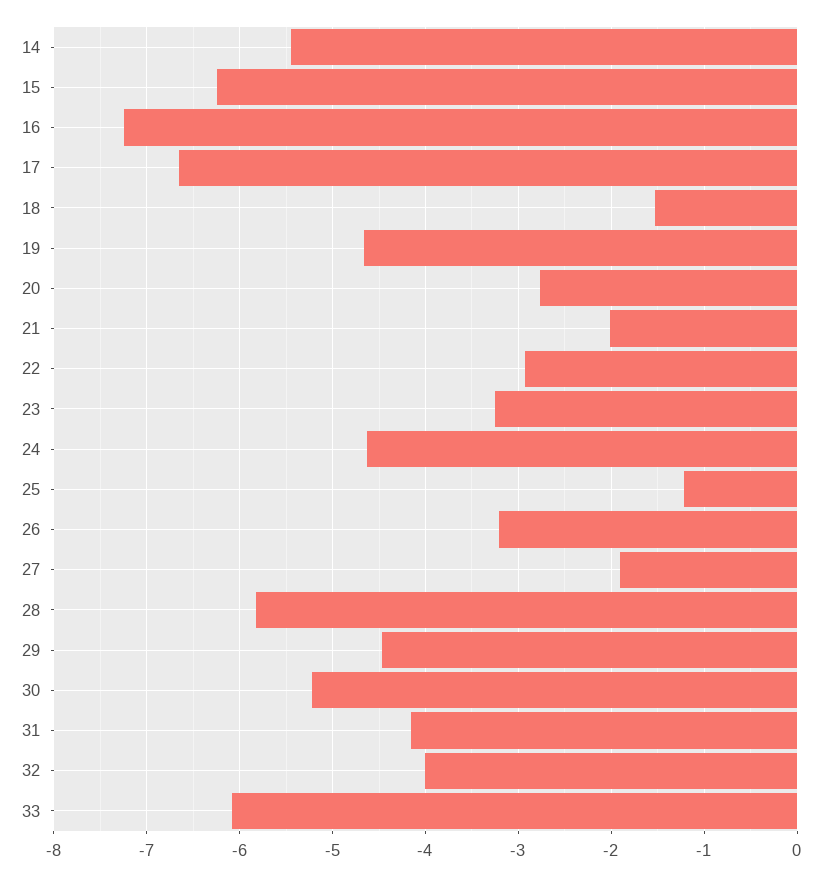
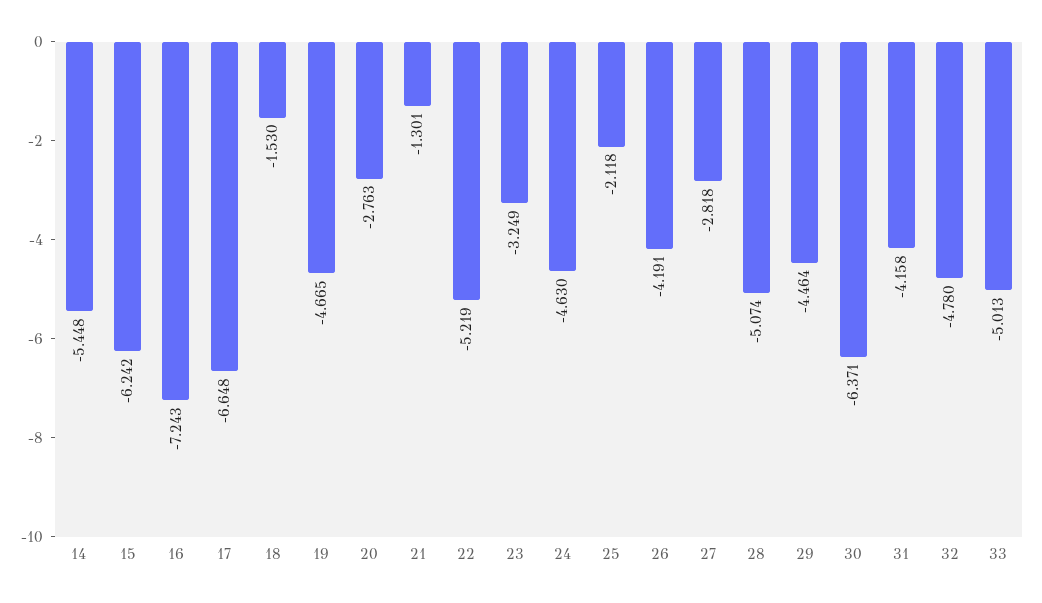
  {
    "14": -5.448,
    "15": -6.242,
    "16": -7.243,
    "17": -6.648,
    "18": -1.53,
    "19": -4.665,
    "20": -2.763,
-   "21": -2,
+   "21": -1.301,
-   "22": -2.9,
+   "22": -5.219,
    "23": -3.249,
    "24": -4.63,
-   "25": -1.2,
+   "25": -2.118,
-   "26": -3.2,
+   "26": -4.191,
-   "27": -1.9,
+   "27": -2.818,
-   "28": -5.8,
+   "28": -5.074,
    "29": -4.464,
-   "30": -5.2,
+   "30": -6.371,
    "31": -4.158,
-   "32": -4,
+   "32": -4.78,
-   "33": -6.1
+   "33": -5.013
  }

